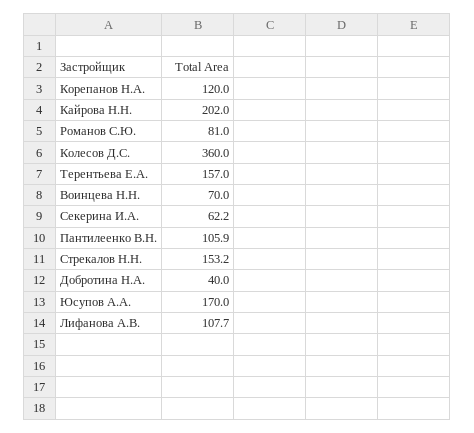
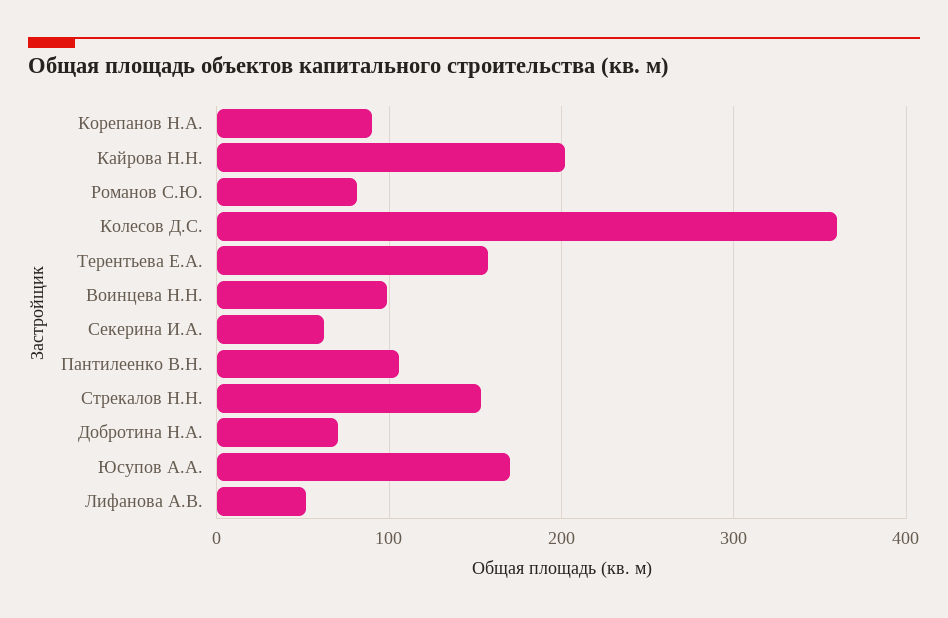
  {
-   "Корепанов Н.А.": 120,
+   "Корепанов Н.А.": 90,
    "Кайрова Н.Н.": 202,
    "Романов С.Ю.": 81,
    "Колесов Д.С.": 360,
    "Терентьева Е.А.": 157,
-   "Воинцева Н.Н.": 70,
+   "Воинцева Н.Н.": 100,
    "Секерина И.А.": 62.2,
    "Пантилеенко В.Н.": 105.9,
    "Стрекалов Н.Н.": 153.2,
-   "Добротина Н.А.": 40,
+   "Добротина Н.А.": 70,
    "Юсупов А.А.": 170,
-   "Лифанова А.В.": 107.7
+   "Лифанова А.В.": 50
  }

